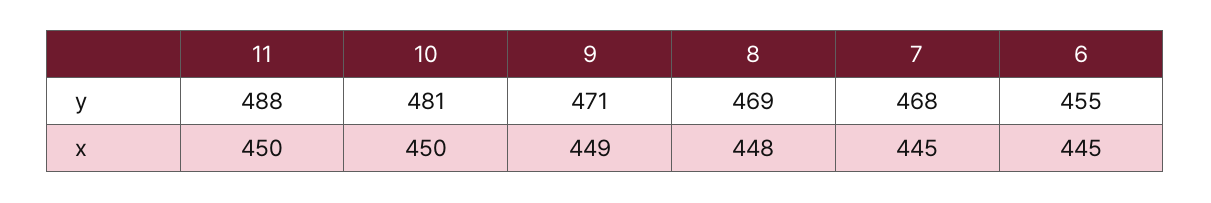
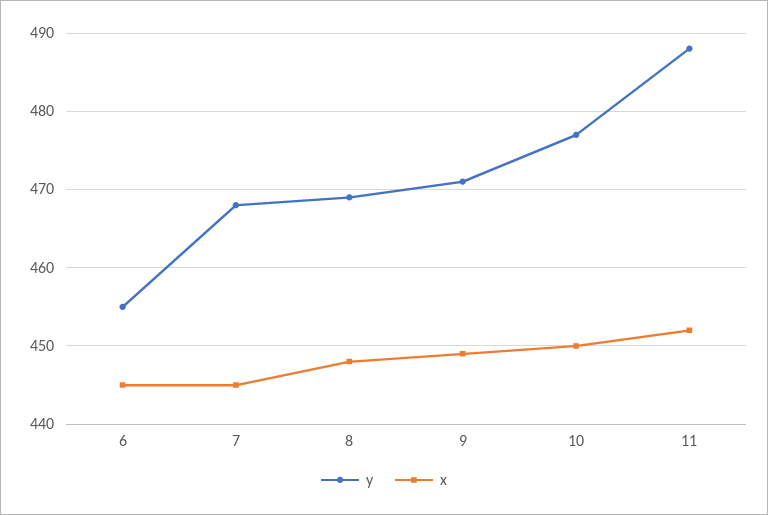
  {
    "y": {
      "11": 488,
-     "10": 481,
+     "10": 477,
      "9": 471,
      "8": 469,
      "7": 468,
      "6": 455
    },
    "x": {
-     "11": 450,
+     "11": 452,
      "10": 450,
      "9": 449,
      "8": 448,
      "7": 445,
      "6": 445
    }
  }

